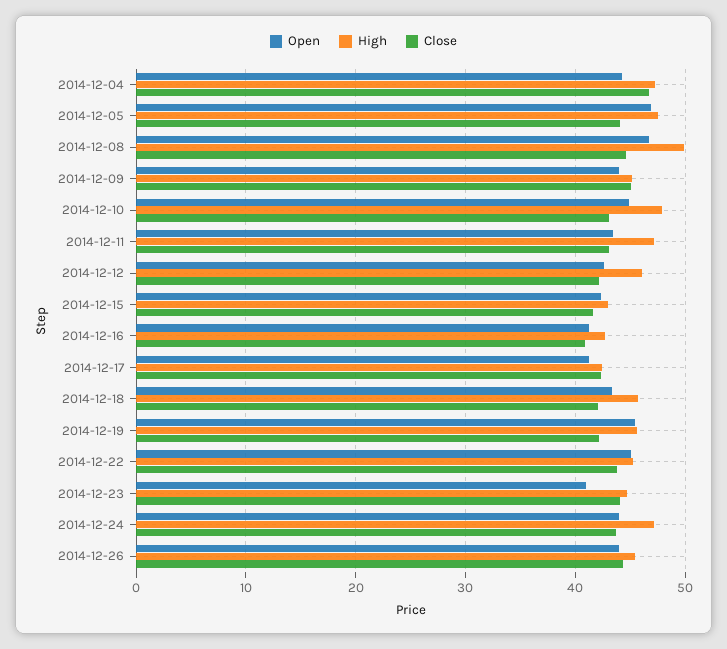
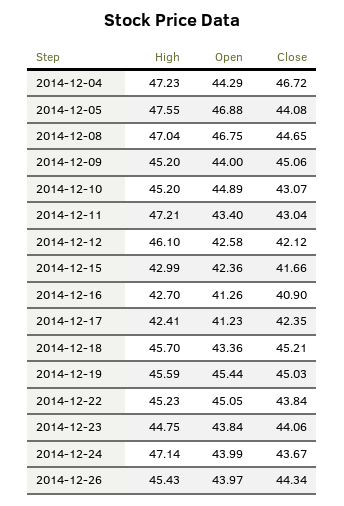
  {
    "Open": {
      "2014-12-04": 44.29,
      "2014-12-05": 46.88,
      "2014-12-08": 46.75,
      "2014-12-09": 44,
      "2014-12-10": 44.89,
      "2014-12-11": 43.4,
      "2014-12-12": 42.58,
      "2014-12-15": 42.36,
      "2014-12-16": 41.26,
      "2014-12-17": 41.23,
      "2014-12-18": 43.36,
      "2014-12-19": 45.44,
      "2014-12-22": 45.05,
-     "2014-12-23": 41,
+     "2014-12-23": 43.84,
      "2014-12-24": 43.99,
      "2014-12-26": 43.97
    },
    "High": {
      "2014-12-04": 47.23,
      "2014-12-05": 47.55,
-     "2014-12-08": 50,
+     "2014-12-08": 47.04,
      "2014-12-09": 45.2,
-     "2014-12-10": 48,
+     "2014-12-10": 45.2,
      "2014-12-11": 47.21,
      "2014-12-12": 46.1,
      "2014-12-15": 42.99,
      "2014-12-16": 42.7,
      "2014-12-17": 42.41,
      "2014-12-18": 45.7,
      "2014-12-19": 45.59,
      "2014-12-22": 45.23,
      "2014-12-23": 44.75,
      "2014-12-24": 47.14,
      "2014-12-26": 45.43
    },
    "Close": {
      "2014-12-04": 46.72,
      "2014-12-05": 44.08,
      "2014-12-08": 44.65,
      "2014-12-09": 45.06,
      "2014-12-10": 43.07,
      "2014-12-11": 43.04,
      "2014-12-12": 42.12,
      "2014-12-15": 41.66,
      "2014-12-16": 40.9,
      "2014-12-17": 42.35,
-     "2014-12-18": 42,
+     "2014-12-18": 45.21,
-     "2014-12-19": 42,
+     "2014-12-19": 45.03,
      "2014-12-22": 43.84,
      "2014-12-23": 44.06,
      "2014-12-24": 43.67,
      "2014-12-26": 44.34
    }
  }

